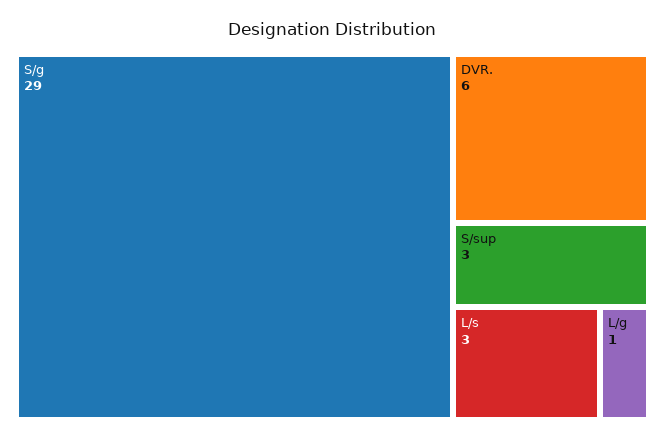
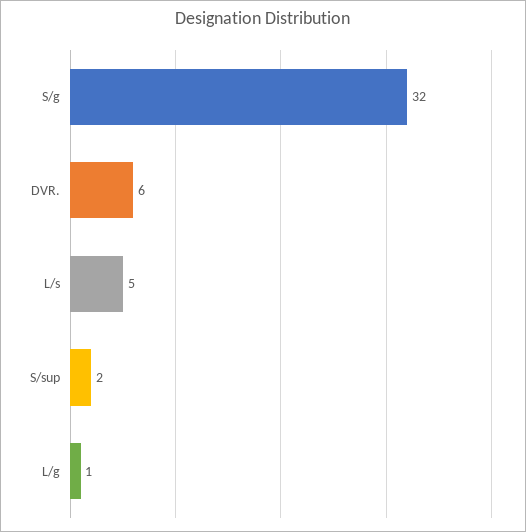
  {
-   "S/g": 29,
+   "S/g": 32,
    "DVR.": 6,
-   "S/sup": 3,
+   "S/sup": 2,
-   "L/s": 3,
+   "L/s": 5,
    "L/g": 1
  }

